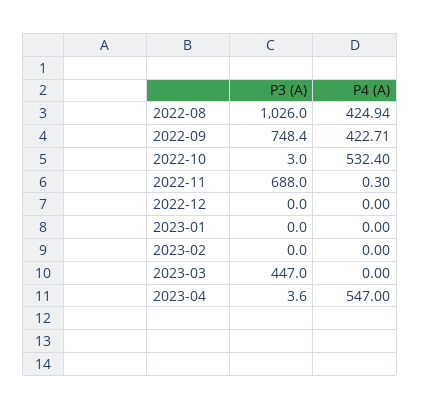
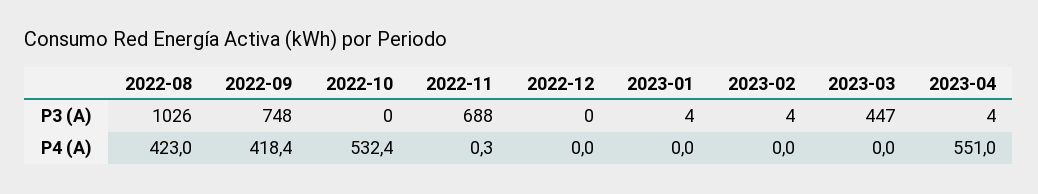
  {
    "P3 (A)": {
      "2022-08": 1026,
      "2022-09": 748.4,
-     "2022-10": 3,
+     "2022-10": 0,
      "2022-11": 688,
      "2022-12": 0,
-     "2023-01": 0,
+     "2023-01": 4,
-     "2023-02": 0,
+     "2023-02": 4,
      "2023-03": 447,
      "2023-04": 3.6
    },
    "P4 (A)": {
-     "2022-08": 424.94,
+     "2022-08": 423,
-     "2022-09": 422.71,
+     "2022-09": 418.4,
      "2022-10": 532.4,
      "2022-11": 0.3,
      "2022-12": 0,
      "2023-01": 0,
      "2023-02": 0,
      "2023-03": 0,
-     "2023-04": 547
+     "2023-04": 551
    }
  }

